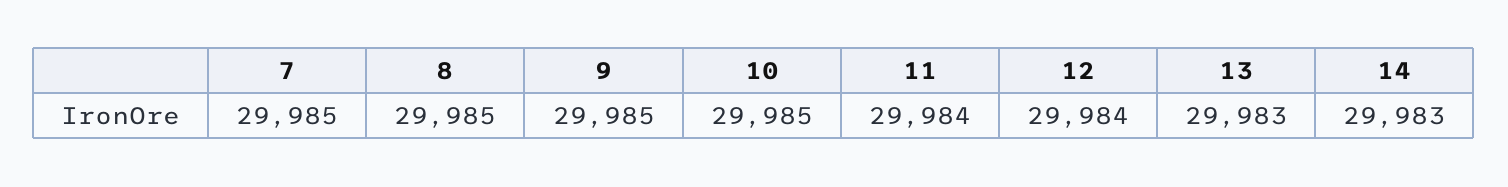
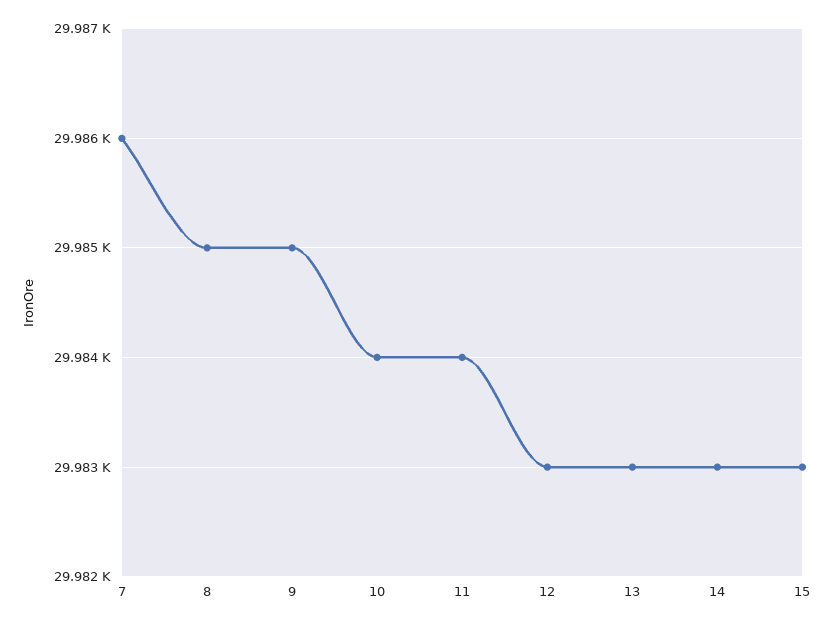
  {
-   "7": 29985,
+   "7": 29986,
    "8": 29985,
    "9": 29985,
-   "10": 29985,
+   "10": 29984,
    "11": 29984,
-   "12": 29984,
+   "12": 29983,
    "13": 29983,
-   "14": 29983
+   "14": 29983,
+   "15": 29983
  }

